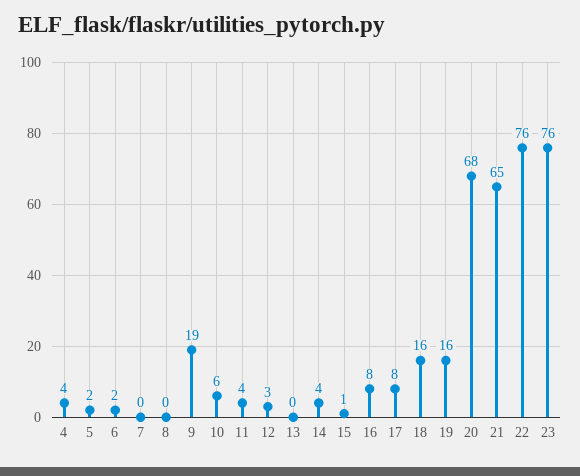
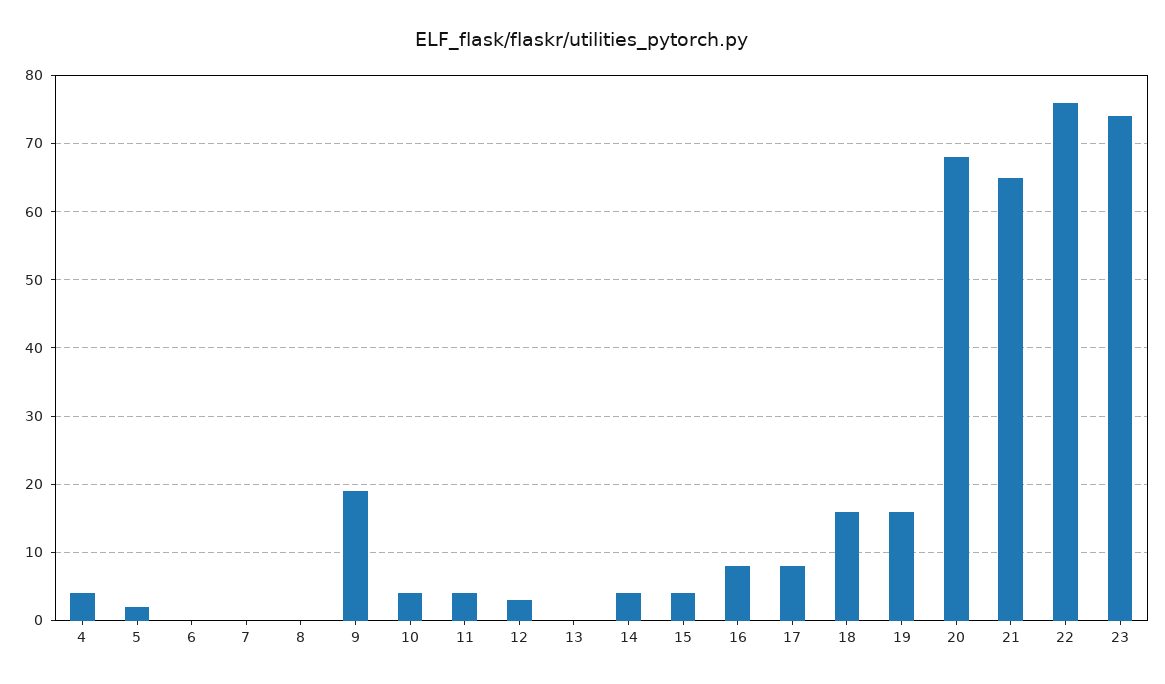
  {
    "4": 4,
    "5": 2,
-   "6": 2,
+   "6": 0,
    "7": 0,
    "8": 0,
    "9": 19,
-   "10": 6,
+   "10": 4,
    "11": 4,
    "12": 3,
    "13": 0,
    "14": 4,
-   "15": 1,
+   "15": 4,
    "16": 8,
    "17": 8,
    "18": 16,
    "19": 16,
    "20": 68,
    "21": 65,
    "22": 76,
-   "23": 76
+   "23": 74
  }

